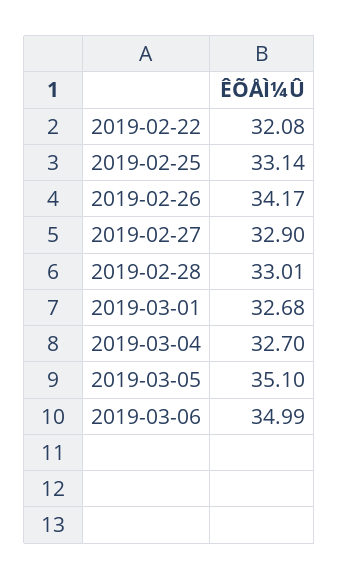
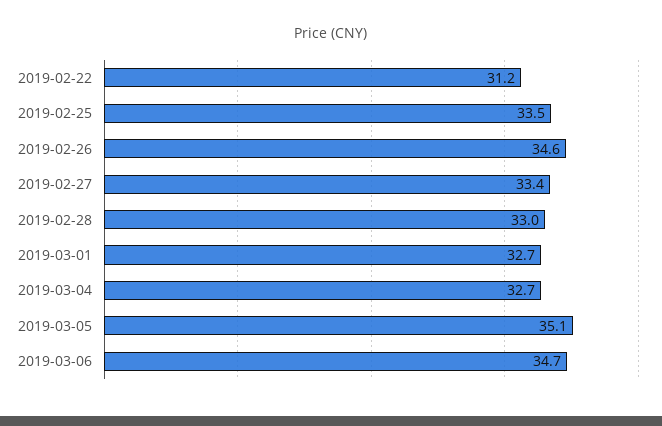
  {
-   "2019-02-22": 32.08,
+   "2019-02-22": 31.2,
-   "2019-02-25": 33.14,
+   "2019-02-25": 33.5,
-   "2019-02-26": 34.17,
+   "2019-02-26": 34.6,
-   "2019-02-27": 32.9,
+   "2019-02-27": 33.4,
    "2019-02-28": 33.01,
    "2019-03-01": 32.68,
    "2019-03-04": 32.7,
    "2019-03-05": 35.1,
-   "2019-03-06": 34.99
+   "2019-03-06": 34.7
  }

